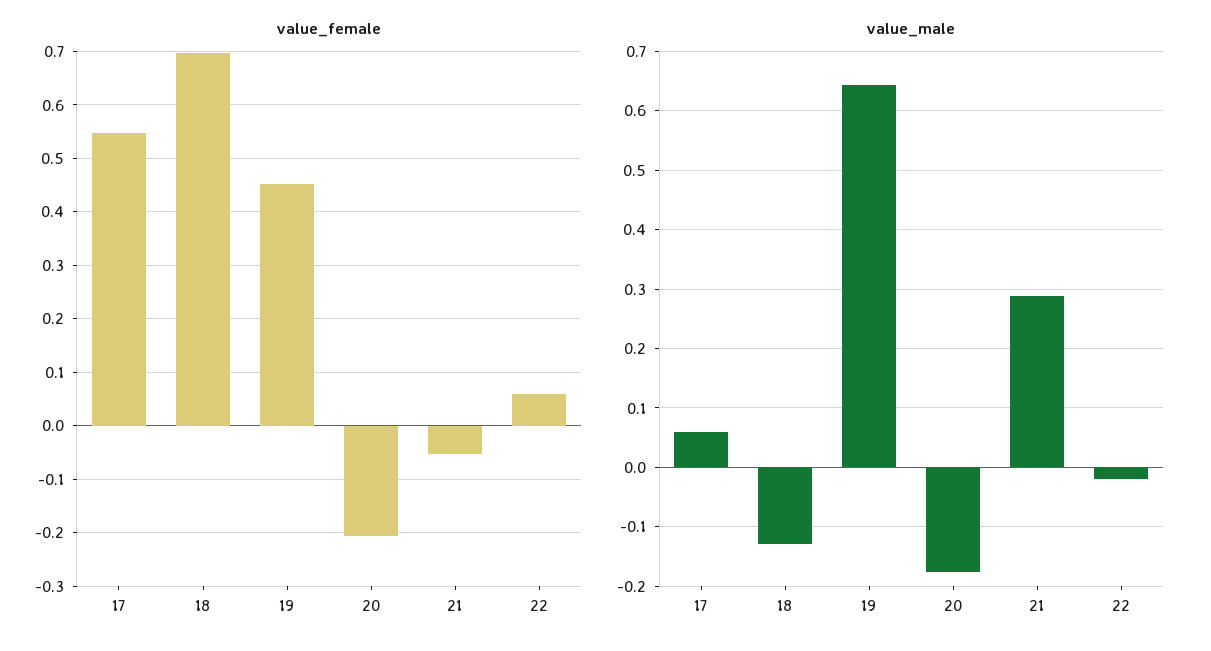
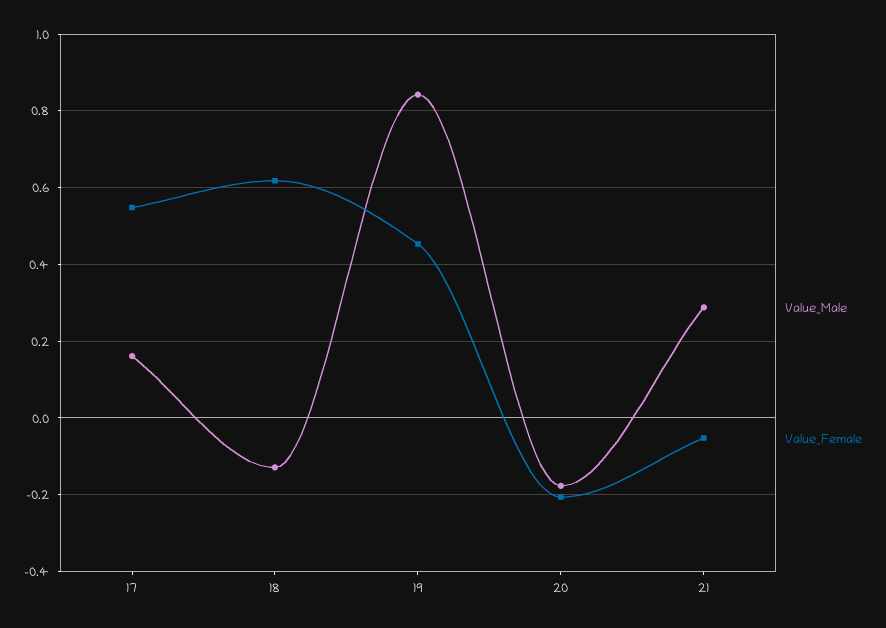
  {
    "value_female": {
      "17": 0.54,
-     "18": 0.7,
+     "18": 0.62,
      "19": 0.46,
      "20": -0.2,
-     "21": -0.06,
+     "21": -0.06
-     "22": 0.06
    },
    "value_male": {
-     "17": 0.06,
+     "17": 0.16,
      "18": -0.12,
-     "19": 0.64,
+     "19": 0.84,
      "20": -0.18,
-     "21": 0.28,
+     "21": 0.28
-     "22": -0.02
    }
  }

